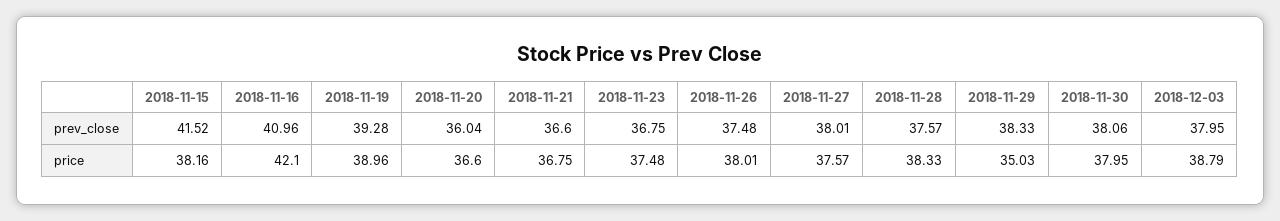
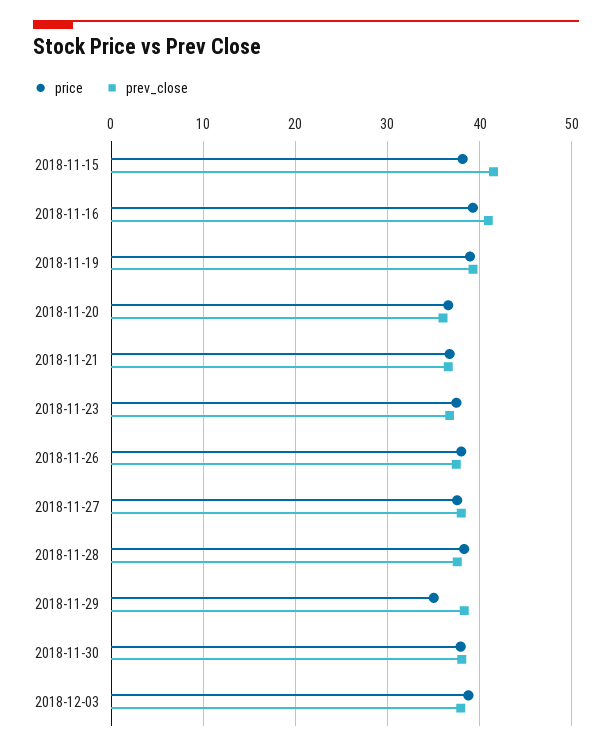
  {
    "prev_close": {
      "2018-11-15": 41.52,
      "2018-11-16": 40.96,
      "2018-11-19": 39.28,
      "2018-11-20": 36.04,
      "2018-11-21": 36.6,
      "2018-11-23": 36.75,
      "2018-11-26": 37.48,
      "2018-11-27": 38.01,
      "2018-11-28": 37.57,
      "2018-11-29": 38.33,
      "2018-11-30": 38.06,
      "2018-12-03": 37.95
    },
    "price": {
      "2018-11-15": 38.16,
-     "2018-11-16": 42.1,
+     "2018-11-16": 39,
      "2018-11-19": 38.96,
      "2018-11-20": 36.6,
      "2018-11-21": 36.75,
      "2018-11-23": 37.48,
      "2018-11-26": 38.01,
      "2018-11-27": 37.57,
      "2018-11-28": 38.33,
      "2018-11-29": 35.03,
      "2018-11-30": 37.95,
      "2018-12-03": 38.79
    }
  }

